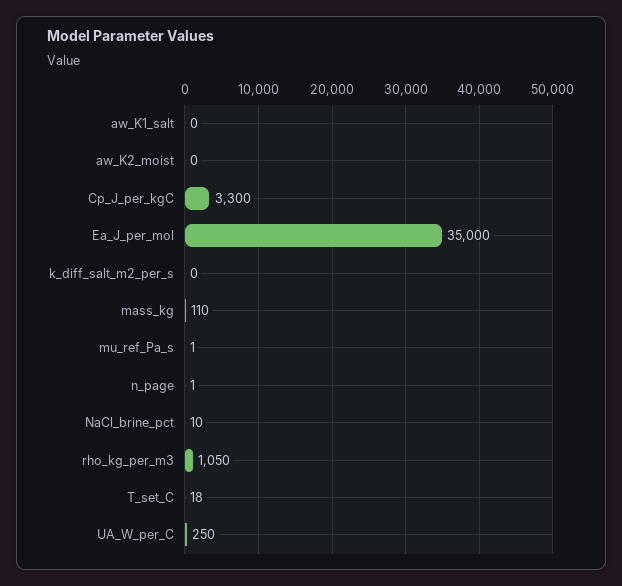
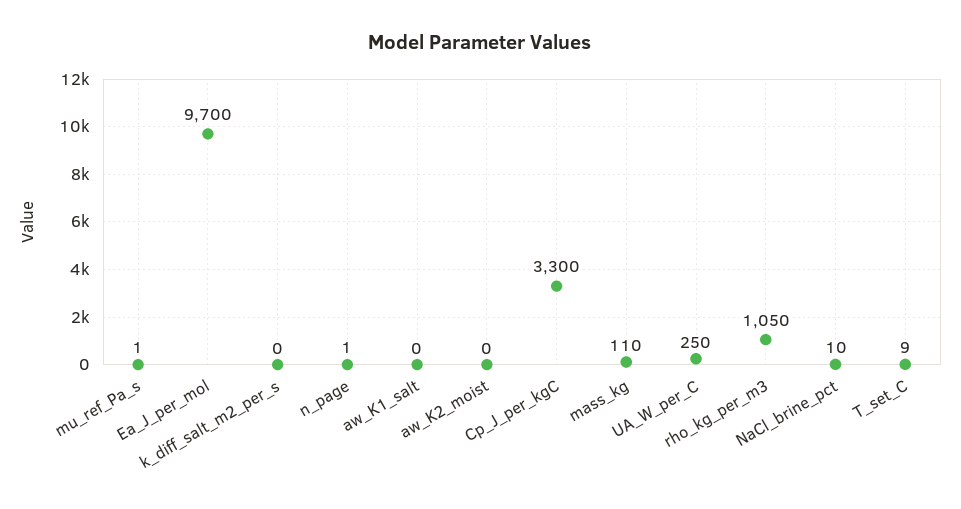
  {
    "aw_K1_salt": 0,
    "aw_K2_moist": 0,
    "Cp_J_per_kgC": 3300,
-   "Ea_J_per_mol": 35000,
+   "Ea_J_per_mol": 9700,
    "k_diff_salt_m2_per_s": 0,
    "mass_kg": 110,
    "mu_ref_Pa_s": 1,
    "n_page": 1,
    "NaCl_brine_pct": 10,
    "rho_kg_per_m3": 1050,
-   "T_set_C": 18,
+   "T_set_C": 9,
    "UA_W_per_C": 250
  }

